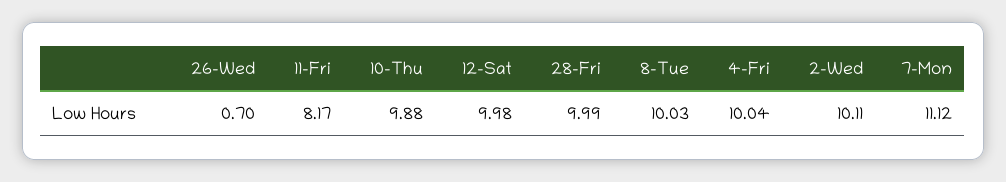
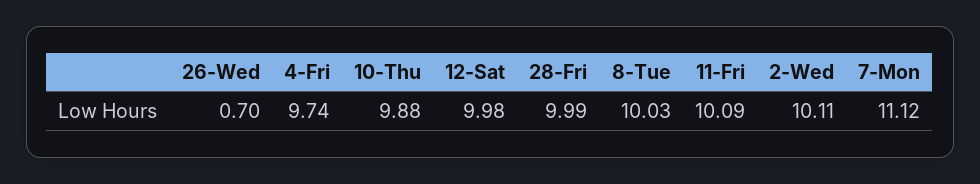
  {
    "26-Wed": 0.7,
-   "11-Fri": 8.17,
+   "11-Fri": 10.09,
    "10-Thu": 9.88,
    "12-Sat": 9.98,
    "28-Fri": 9.99,
    "8-Tue": 10.03,
-   "4-Fri": 10.04,
+   "4-Fri": 9.74,
    "2-Wed": 10.11,
    "7-Mon": 11.12
  }

